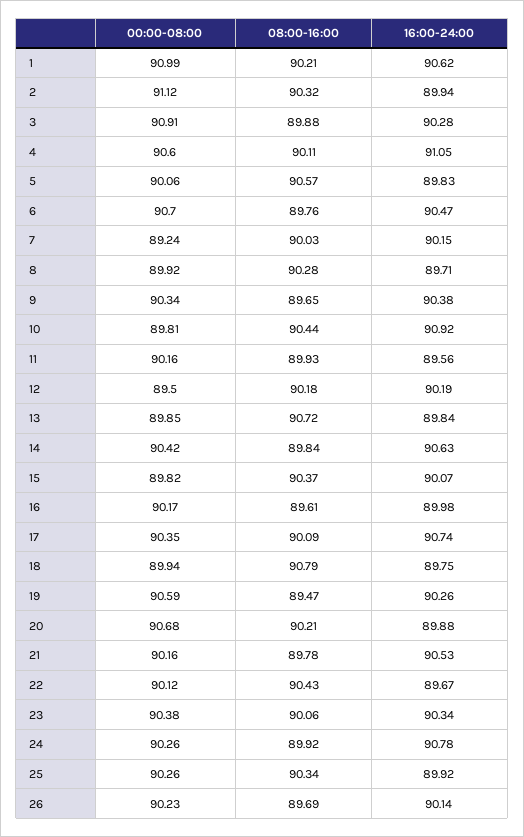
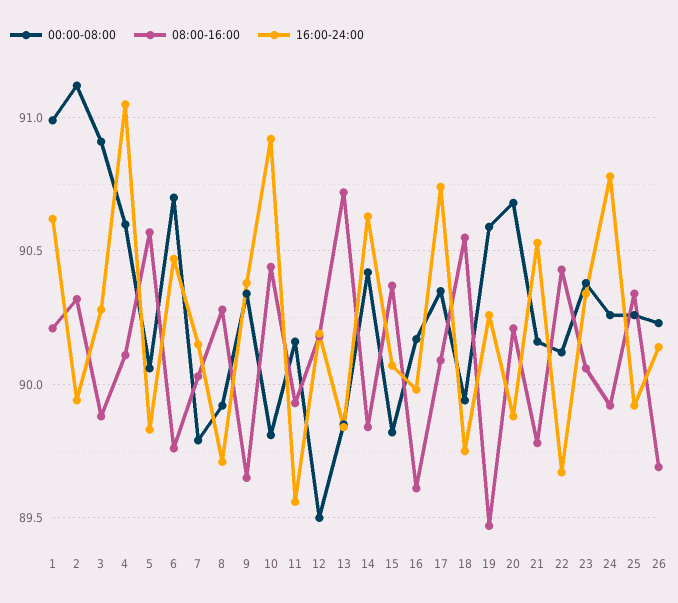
  {
    "00:00-08:00": {
      "1": 90.99,
      "2": 91.12,
      "3": 90.91,
      "4": 90.6,
      "5": 90.06,
      "6": 90.7,
-     "7": 89.24,
+     "7": 89.8,
      "8": 89.92,
      "9": 90.34,
      "10": 89.81,
      "11": 90.16,
      "12": 89.5,
      "13": 89.85,
      "14": 90.42,
      "15": 89.82,
      "16": 90.17,
      "17": 90.35,
      "18": 89.94,
      "19": 90.59,
      "20": 90.68,
      "21": 90.16,
      "22": 90.12,
      "23": 90.38,
      "24": 90.26,
      "25": 90.26,
      "26": 90.23
    },
    "08:00-16:00": {
      "1": 90.21,
      "2": 90.32,
      "3": 89.88,
      "4": 90.11,
      "5": 90.57,
      "6": 89.76,
      "7": 90.03,
      "8": 90.28,
      "9": 89.65,
      "10": 90.44,
      "11": 89.93,
      "12": 90.18,
      "13": 90.72,
      "14": 89.84,
      "15": 90.37,
      "16": 89.61,
      "17": 90.09,
-     "18": 90.79,
+     "18": 90.55,
      "19": 89.47,
      "20": 90.21,
      "21": 89.78,
      "22": 90.43,
      "23": 90.06,
      "24": 89.92,
      "25": 90.34,
      "26": 89.69
    },
    "16:00-24:00": {
      "1": 90.62,
      "2": 89.94,
      "3": 90.28,
      "4": 91.05,
      "5": 89.83,
      "6": 90.47,
      "7": 90.15,
      "8": 89.71,
      "9": 90.38,
      "10": 90.92,
      "11": 89.56,
      "12": 90.19,
      "13": 89.84,
      "14": 90.63,
      "15": 90.07,
      "16": 89.98,
      "17": 90.74,
      "18": 89.75,
      "19": 90.26,
      "20": 89.88,
      "21": 90.53,
      "22": 89.67,
      "23": 90.34,
      "24": 90.78,
      "25": 89.92,
      "26": 90.14
    }
  }

